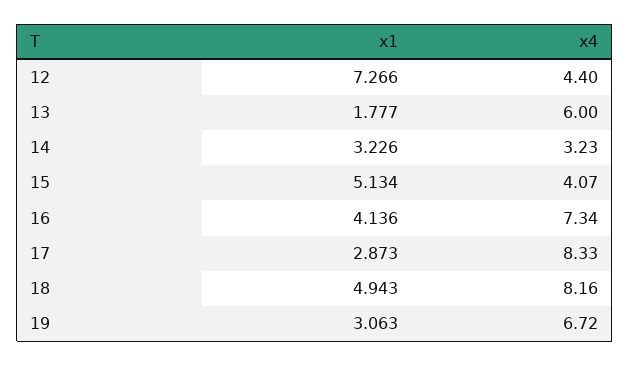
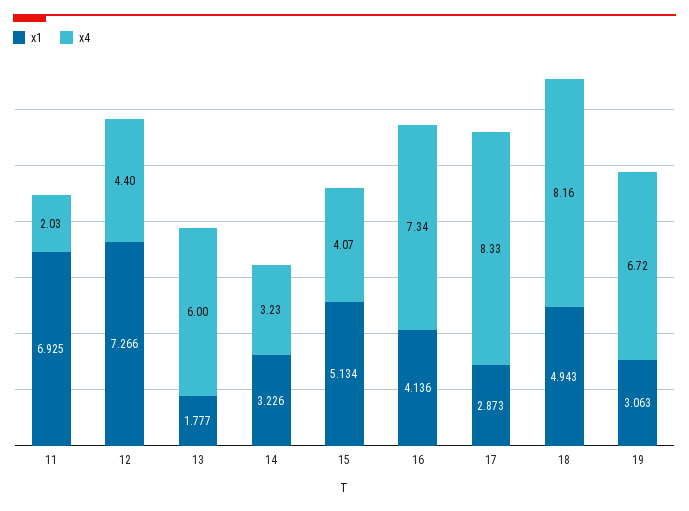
  {
    "x1": {
      "12": 7.266,
      "13": 1.777,
      "14": 3.226,
      "15": 5.134,
      "16": 4.136,
      "17": 2.873,
      "18": 4.943,
-     "19": 3.063
+     "19": 3.063,
+     "11": 6.925
    },
    "x4": {
      "12": 4.4,
      "13": 6,
      "14": 3.23,
      "15": 4.07,
      "16": 7.34,
      "17": 8.33,
      "18": 8.16,
-     "19": 6.72
+     "19": 6.72,
+     "11": 2.03
    }
  }

